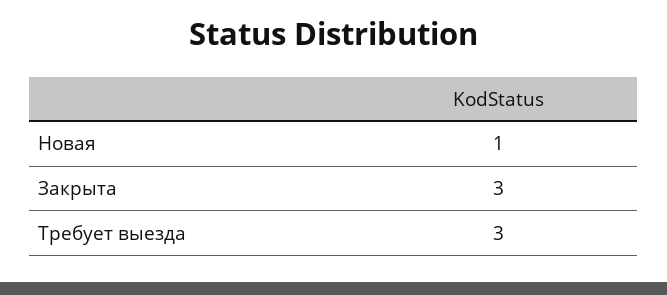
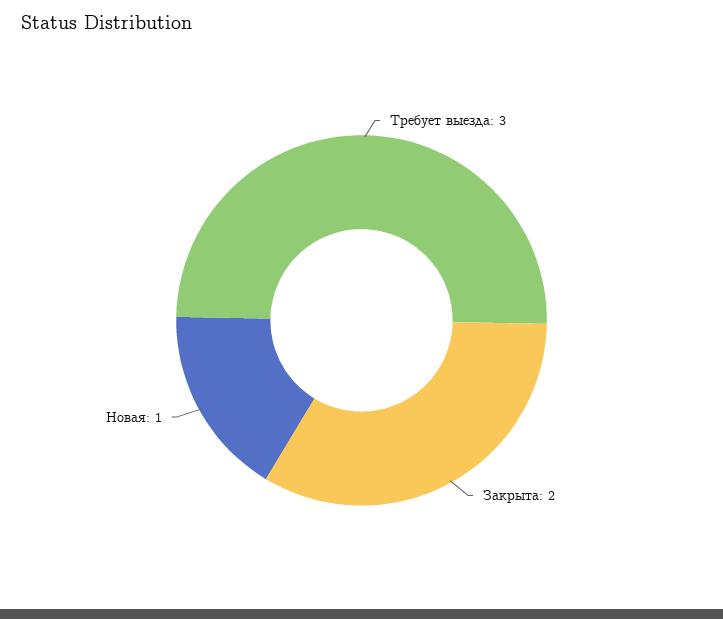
  {
    "Новая": 1,
-   "Закрыта": 3,
+   "Закрыта": 2,
    "Требует выезда": 3
  }

